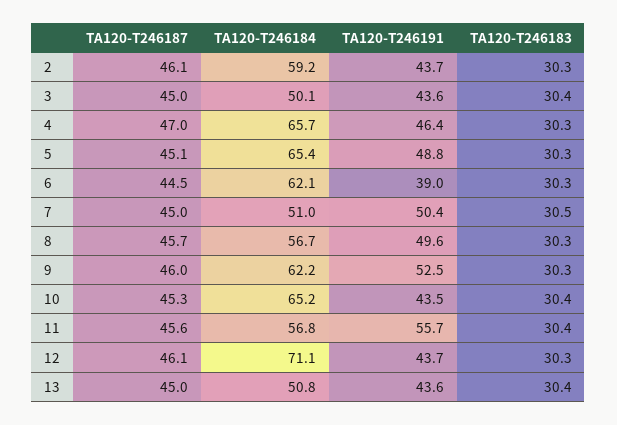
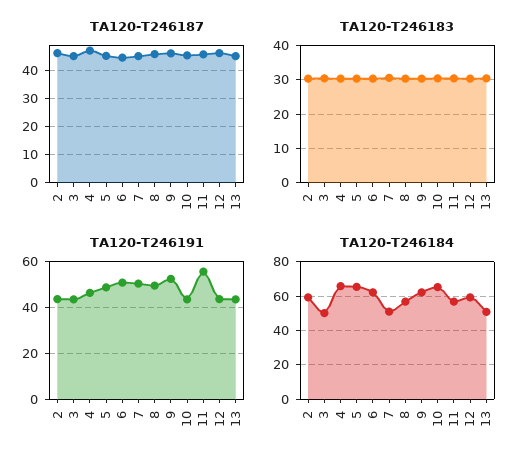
  {
    "TA120-T246187": {
      "2": 46.1,
      "3": 45,
      "4": 47,
      "5": 45.1,
      "6": 44.5,
      "7": 45,
      "8": 45.7,
      "9": 46,
      "10": 45.3,
      "11": 45.6,
      "12": 46.1,
      "13": 45
    },
    "TA120-T246184": {
      "2": 59.2,
      "3": 50.1,
      "4": 65.7,
      "5": 65.4,
      "6": 62.1,
      "7": 51,
      "8": 56.7,
      "9": 62.2,
      "10": 65.2,
      "11": 56.8,
-     "12": 71.1,
+     "12": 60,
      "13": 50.8
    },
    "TA120-T246191": {
      "2": 43.7,
      "3": 43.6,
      "4": 46.4,
      "5": 48.8,
-     "6": 39,
+     "6": 50,
      "7": 50.4,
      "8": 49.6,
      "9": 52.5,
      "10": 43.5,
      "11": 55.7,
      "12": 43.7,
      "13": 43.6
    },
    "TA120-T246183": {
      "2": 30.3,
      "3": 30.4,
      "4": 30.3,
      "5": 30.3,
      "6": 30.3,
      "7": 30.5,
      "8": 30.3,
      "9": 30.3,
      "10": 30.4,
      "11": 30.4,
      "12": 30.3,
      "13": 30.4
    }
  }

